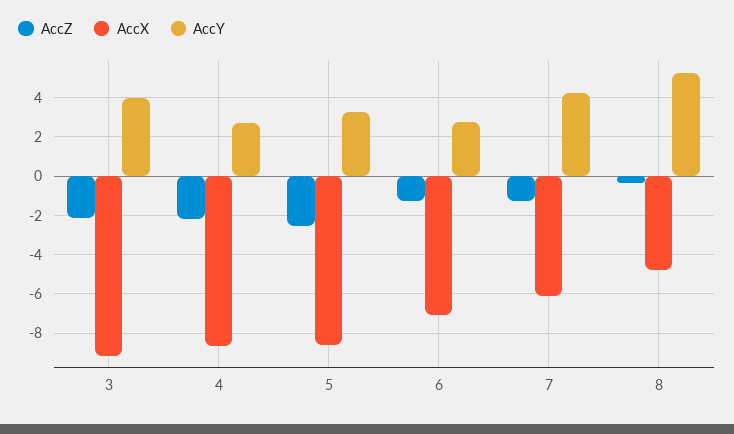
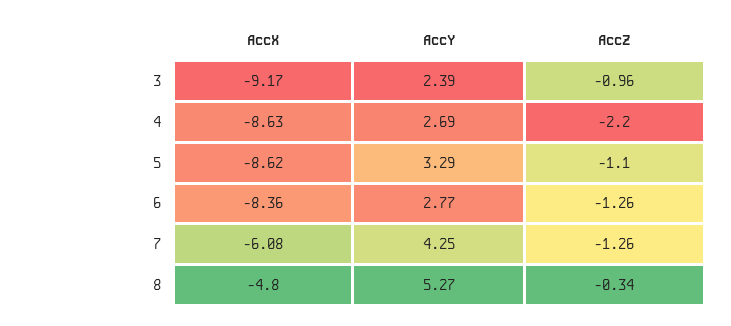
  {
    "AccZ": {
-     "3": -2,
+     "3": -0.96,
      "4": -2.2,
-     "5": -2.5,
+     "5": -1.1,
      "6": -1.26,
      "7": -1.26,
      "8": -0.34
    },
    "AccX": {
      "3": -9.17,
      "4": -8.63,
      "5": -8.62,
-     "6": -7,
+     "6": -8.36,
      "7": -6.08,
      "8": -4.8
    },
    "AccY": {
-     "3": 4,
+     "3": 2.39,
      "4": 2.69,
      "5": 3.29,
      "6": 2.77,
      "7": 4.25,
      "8": 5.27
    }
  }

